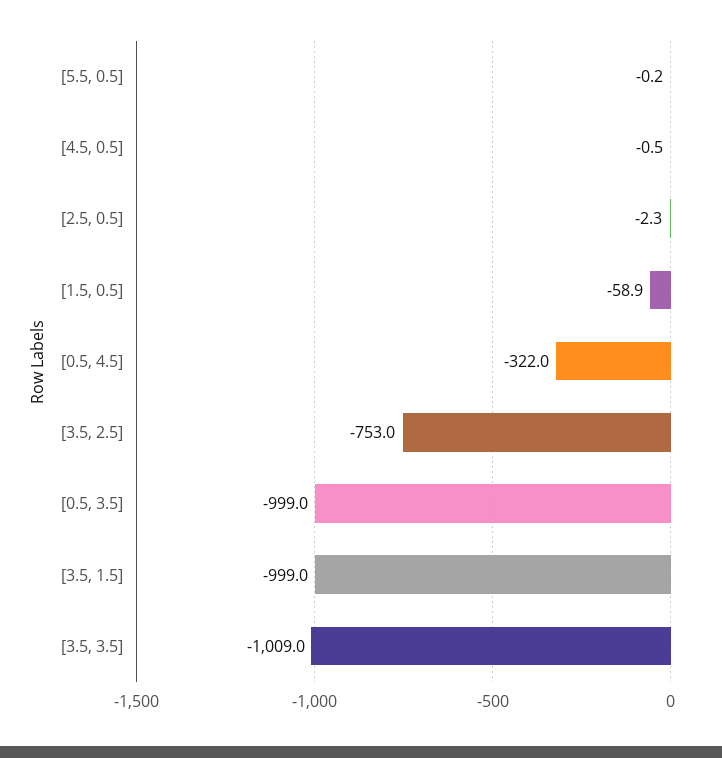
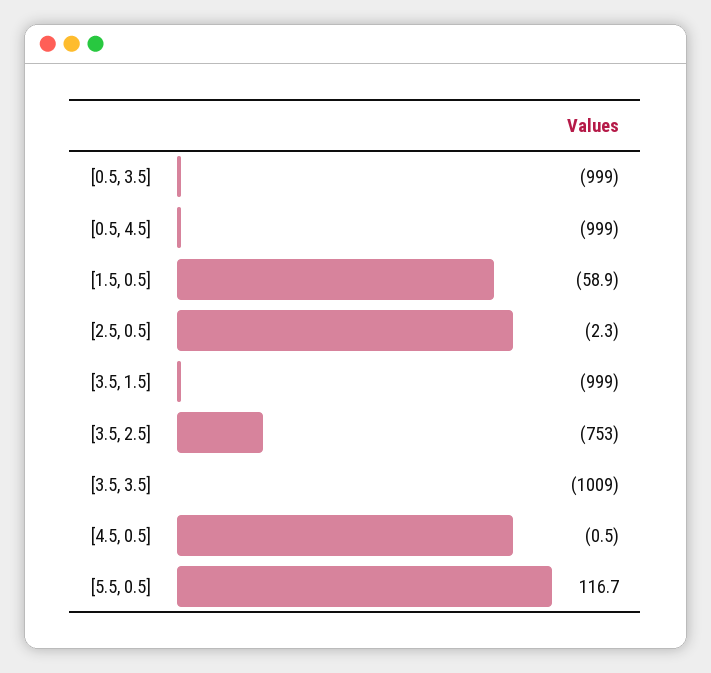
  {
-   "[5.5, 0.5]": -0.2,
+   "[5.5, 0.5]": 116.7,
    "[4.5, 0.5]": -0.5,
    "[2.5, 0.5]": -2.3,
    "[1.5, 0.5]": -58.9,
-   "[0.5, 4.5]": -322,
+   "[0.5, 4.5]": -999,
    "[3.5, 2.5]": -753,
    "[0.5, 3.5]": -999,
    "[3.5, 1.5]": -999,
    "[3.5, 3.5]": -1009
  }

